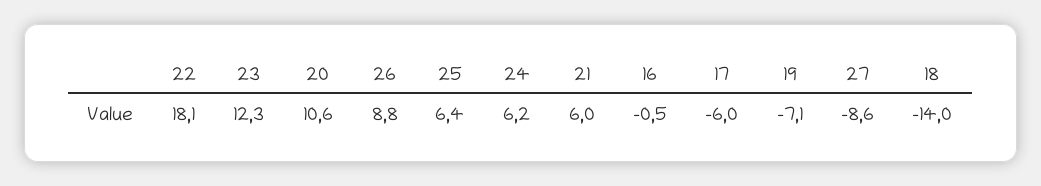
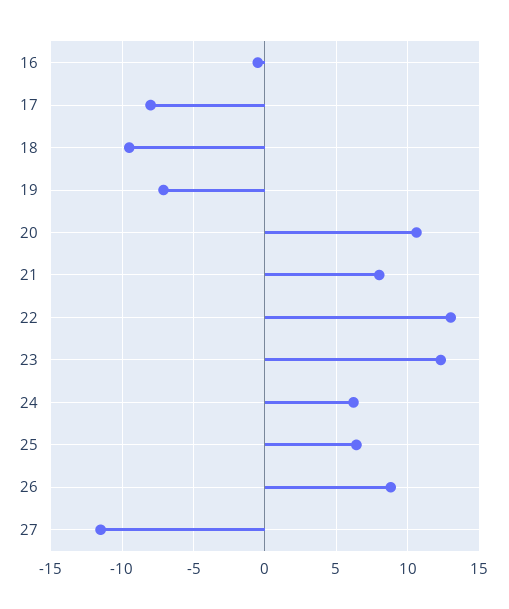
  {
-   "22": 18.1,
+   "22": 13,
    "23": 12.3,
    "20": 10.6,
    "26": 8.8,
    "25": 6.4,
    "24": 6.2,
-   "21": 6,
+   "21": 8,
    "16": -0.5,
-   "17": -6,
+   "17": -8,
    "19": -7.1,
-   "27": -8.6,
+   "27": -11.5,
-   "18": -14
+   "18": -9.5
  }

